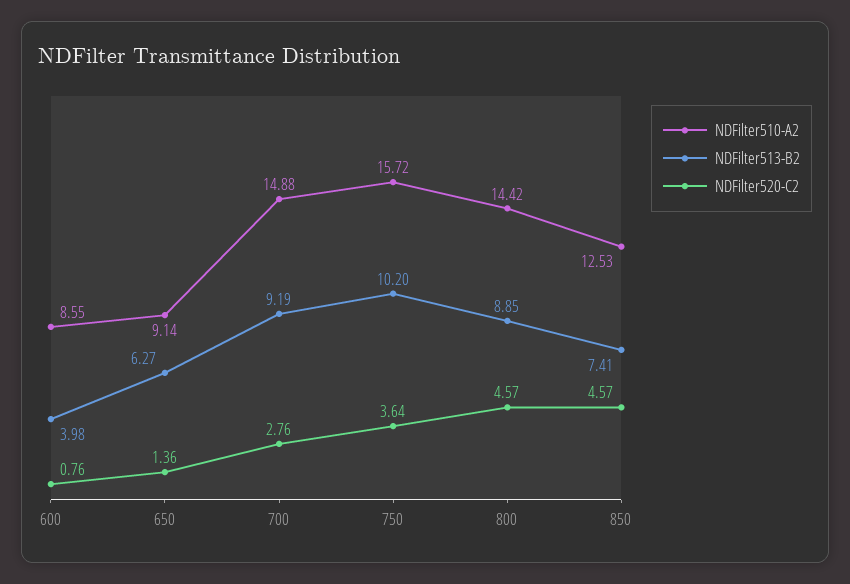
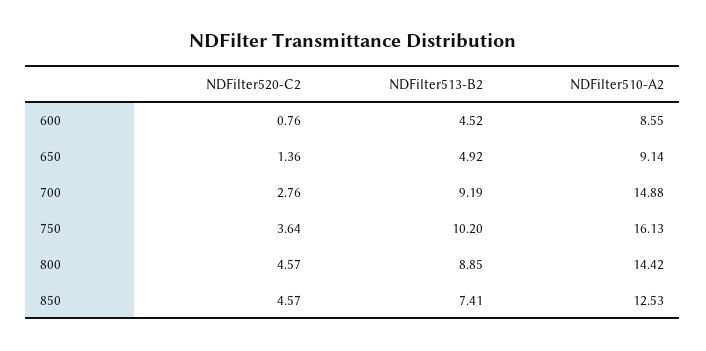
  {
    "NDFilter510-A2": {
      "600": 8.55,
      "650": 9.14,
      "700": 14.88,
-     "750": 15.72,
+     "750": 16.13,
      "800": 14.42,
      "850": 12.53
    },
    "NDFilter513-B2": {
-     "600": 3.98,
+     "600": 4.52,
-     "650": 6.27,
+     "650": 4.92,
      "700": 9.19,
      "750": 10.2,
      "800": 8.85,
      "850": 7.41
    },
    "NDFilter520-C2": {
      "600": 0.76,
      "650": 1.36,
      "700": 2.76,
      "750": 3.64,
      "800": 4.57,
      "850": 4.57
    }
  }

